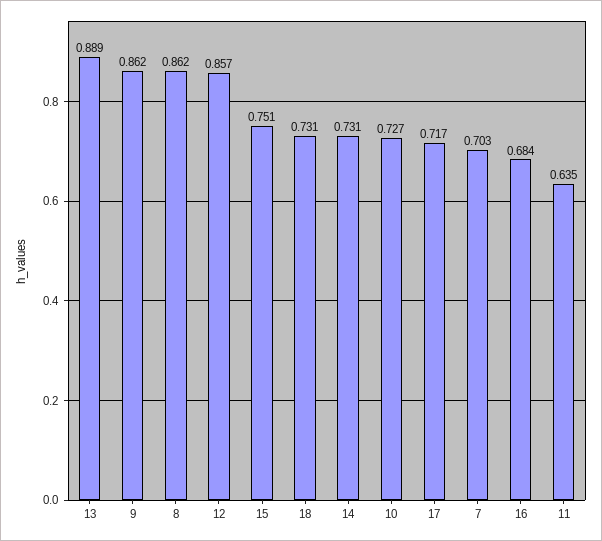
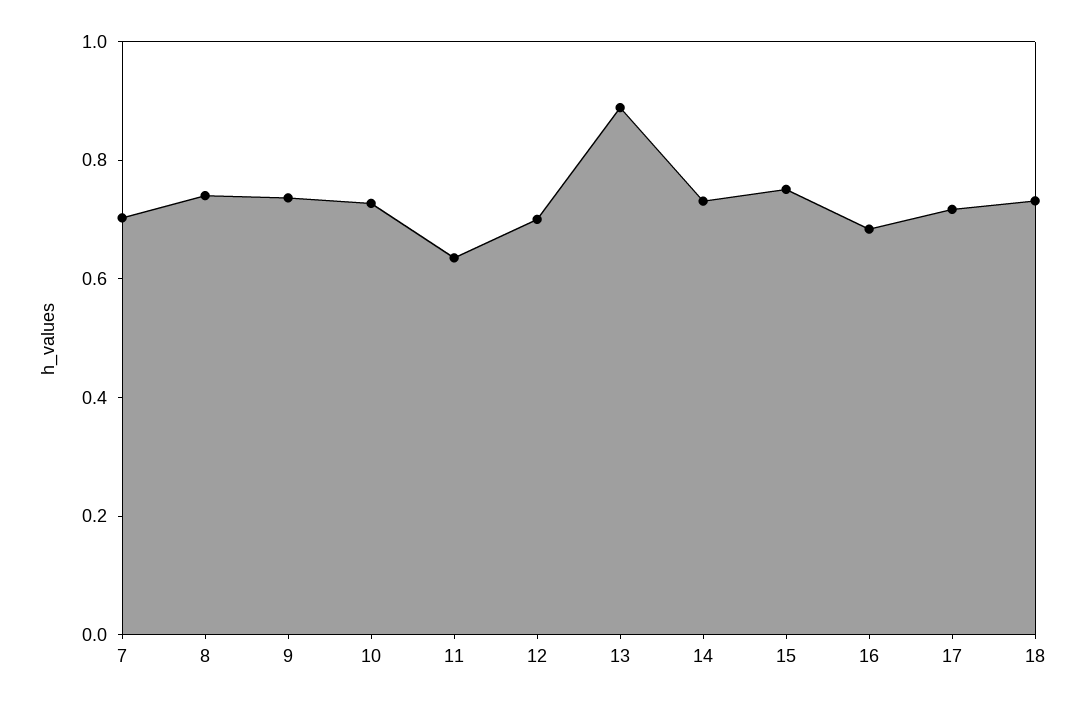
  {
    "13": 0.889,
-   "9": 0.862,
+   "9": 0.75,
-   "8": 0.862,
+   "8": 0.75,
-   "12": 0.857,
+   "12": 0.7,
    "15": 0.751,
    "18": 0.731,
    "14": 0.731,
    "10": 0.727,
    "17": 0.717,
    "7": 0.703,
    "16": 0.684,
    "11": 0.635
  }

